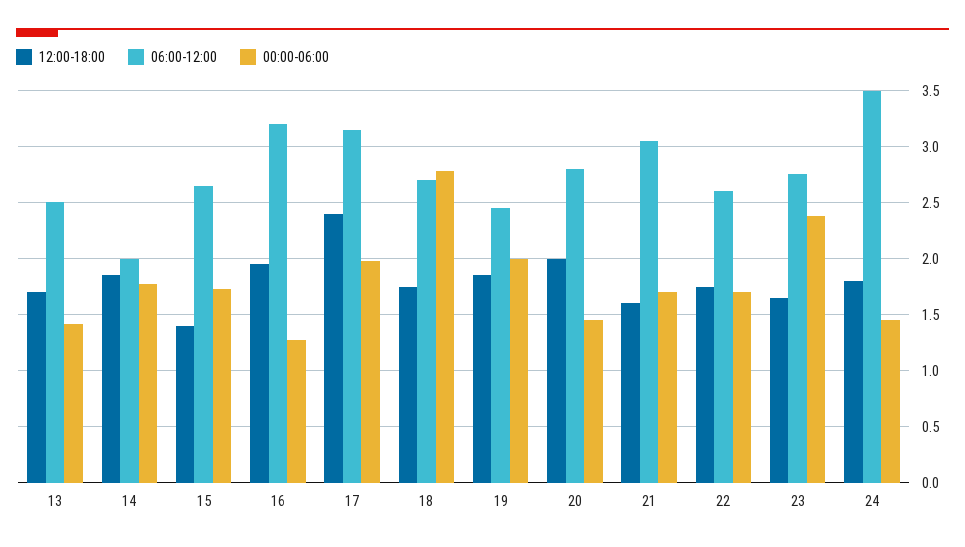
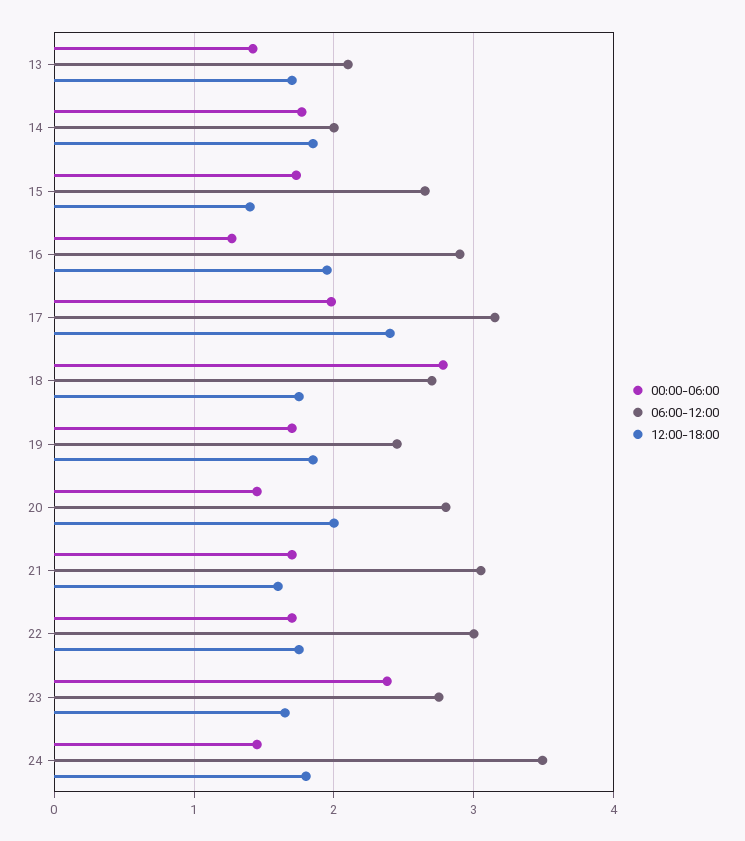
  {
    "12:00-18:00": {
      "13": 1.7,
      "14": 1.9,
      "15": 1.4,
      "16": 2,
      "17": 2.4,
      "18": 1.8,
      "19": 1.9,
      "20": 2,
      "21": 1.6,
      "22": 1.8,
      "23": 1.7,
      "24": 1.8
    },
    "06:00-12:00": {
-     "13": 2.5,
+     "13": 2.1,
      "14": 2,
      "15": 2.7,
-     "16": 3.2,
+     "16": 2.9,
      "17": 3.2,
      "18": 2.7,
      "19": 2.5,
      "20": 2.8,
      "21": 3.1,
-     "22": 2.6,
+     "22": 3,
      "23": 2.8,
      "24": 3.5
    },
    "00:00-06:00": {
      "13": 1.4,
      "14": 1.8,
      "15": 1.7,
      "16": 1.3,
      "17": 2,
      "18": 2.8,
-     "19": 2,
+     "19": 1.7,
      "20": 1.5,
      "21": 1.7,
      "22": 1.7,
      "23": 2.4,
      "24": 1.5
    }
  }

